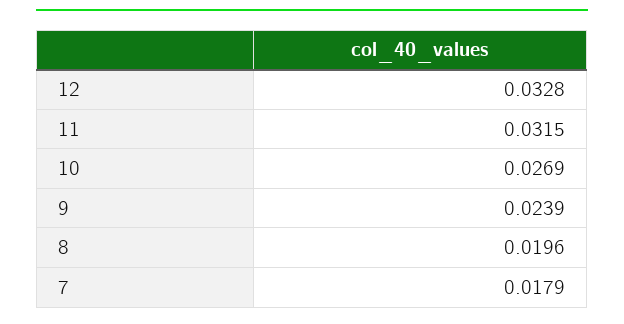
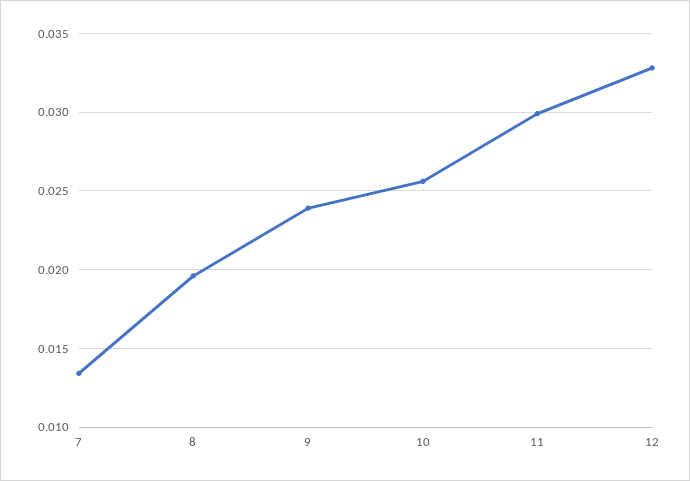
  {
    "12": 0.0328,
-   "11": 0.0315,
+   "11": 0.03,
-   "10": 0.0269,
+   "10": 0.0255,
    "9": 0.0239,
    "8": 0.0196,
-   "7": 0.0179
+   "7": 0.0135
  }

